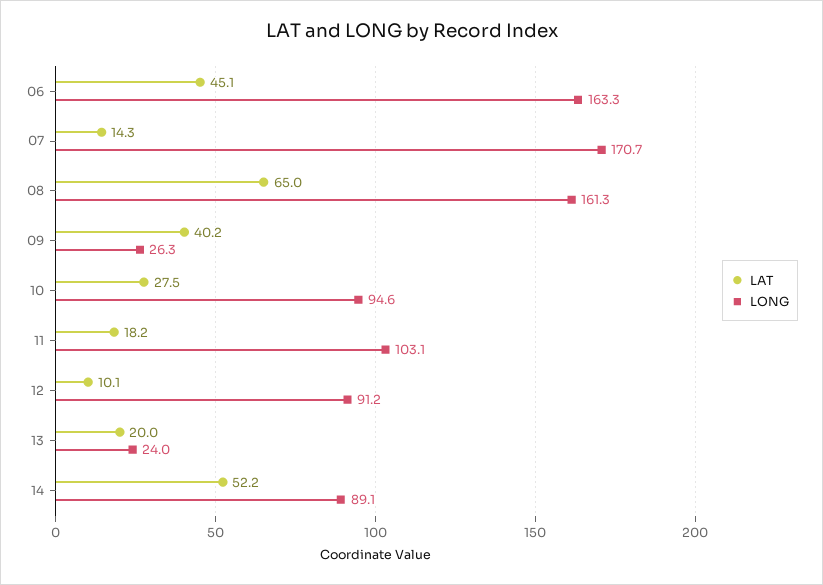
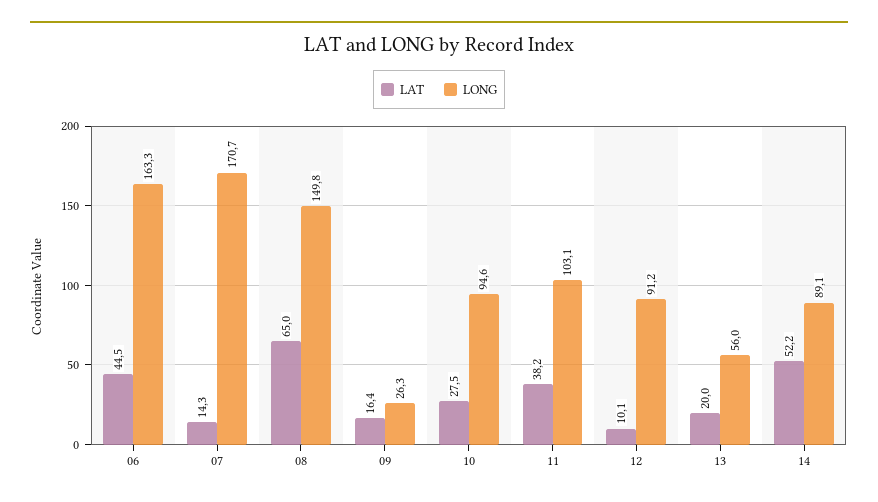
  {
    "LAT": {
-     "06": 45.1,
+     "06": 44.5,
      "07": 14.3,
      "08": 65,
-     "09": 40.2,
+     "09": 16.4,
      "10": 27.5,
-     "11": 18.2,
+     "11": 38.2,
      "12": 10.1,
      "13": 20,
      "14": 52.2
    },
    "LONG": {
      "06": 163.3,
      "07": 170.7,
-     "08": 161.3,
+     "08": 149.8,
      "09": 26.3,
      "10": 94.6,
      "11": 103.1,
      "12": 91.2,
-     "13": 24,
+     "13": 56,
      "14": 89.1
    }
  }

